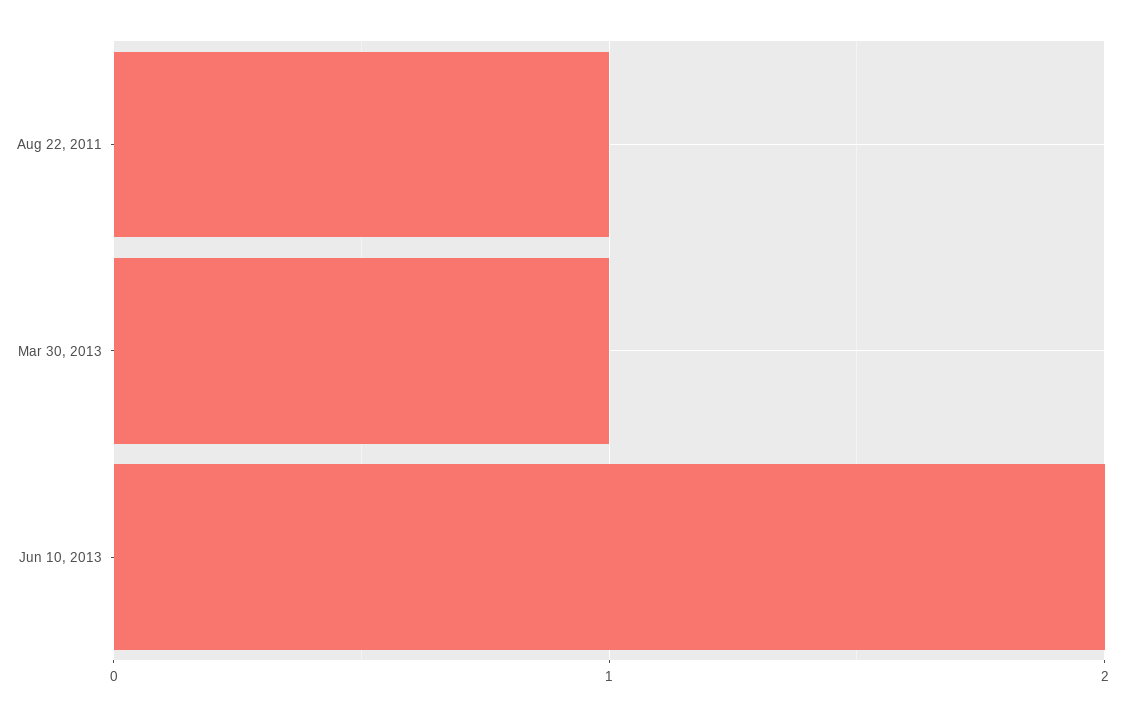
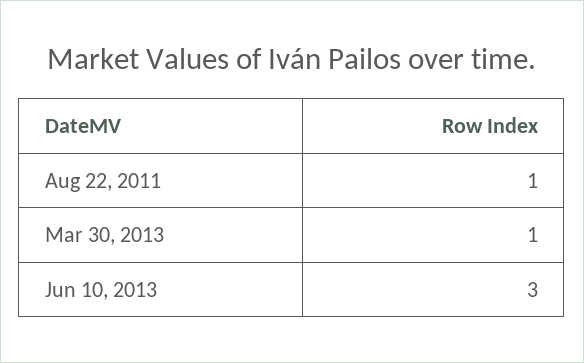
  {
    "Aug 22, 2011": 1,
    "Mar 30, 2013": 1,
-   "Jun 10, 2013": 2
+   "Jun 10, 2013": 3
  }

